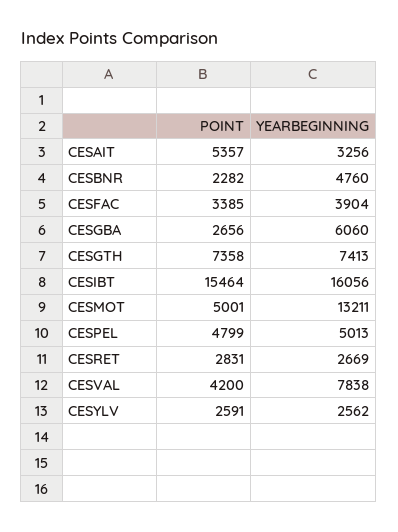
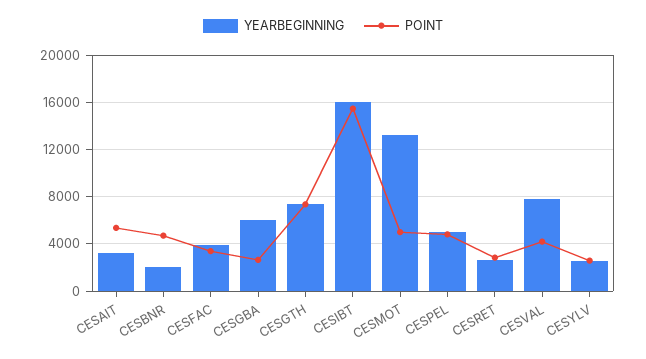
  {
    "POINT": {
      "CESAIT": 5357,
-     "CESBNR": 2282,
+     "CESBNR": 5000,
      "CESFAC": 3385,
      "CESGBA": 2656,
      "CESGTH": 7358,
      "CESIBT": 15464,
      "CESMOT": 5001,
      "CESPEL": 4799,
      "CESRET": 2831,
      "CESVAL": 4200,
      "CESYLV": 2591
    },
    "YEARBEGINNING": {
      "CESAIT": 3256,
-     "CESBNR": 4760,
+     "CESBNR": 2000,
      "CESFAC": 3904,
      "CESGBA": 6060,
      "CESGTH": 7413,
      "CESIBT": 16056,
      "CESMOT": 13211,
      "CESPEL": 5013,
      "CESRET": 2669,
      "CESVAL": 7838,
      "CESYLV": 2562
    }
  }

